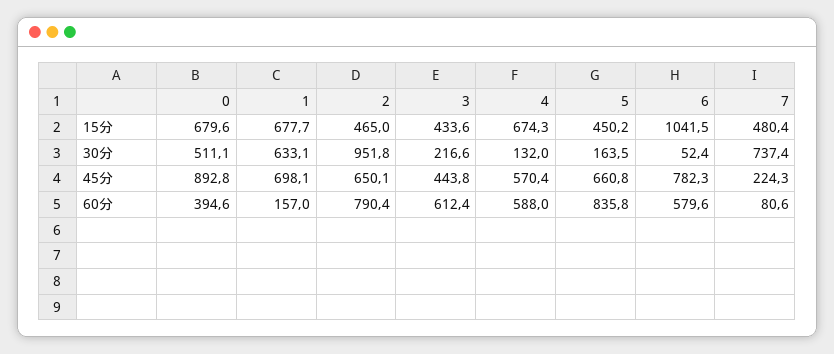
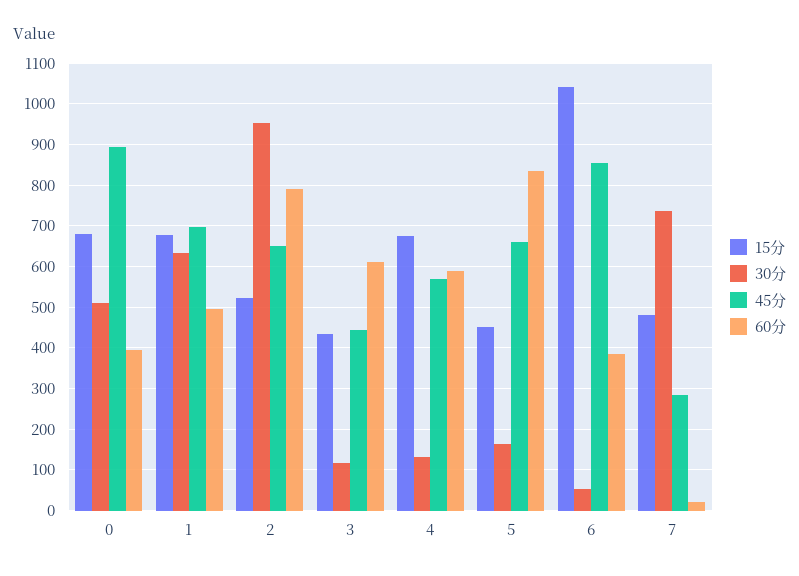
  {
    "15分": {
      "0": 679.6,
      "1": 677.7,
-     "2": 465,
+     "2": 520,
      "3": 433.6,
      "4": 674.3,
      "5": 450.2,
      "6": 1041.5,
      "7": 480.4
    },
    "30分": {
      "0": 511.1,
      "1": 633.1,
      "2": 951.8,
-     "3": 216.6,
+     "3": 120,
      "4": 132,
      "5": 163.5,
      "6": 52.4,
      "7": 737.4
    },
    "45分": {
      "0": 892.8,
      "1": 698.1,
      "2": 650.1,
      "3": 443.8,
      "4": 570.4,
      "5": 660.8,
-     "6": 782.3,
+     "6": 860,
-     "7": 224.3
+     "7": 280
    },
    "60分": {
      "0": 394.6,
-     "1": 157,
+     "1": 500,
      "2": 790.4,
      "3": 612.4,
      "4": 588,
      "5": 835.8,
-     "6": 579.6,
+     "6": 380,
-     "7": 80.6
+     "7": 20
    }
  }

